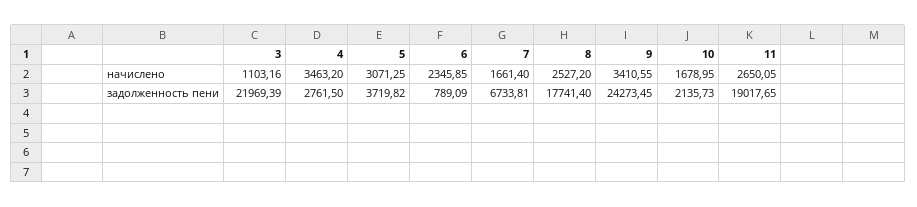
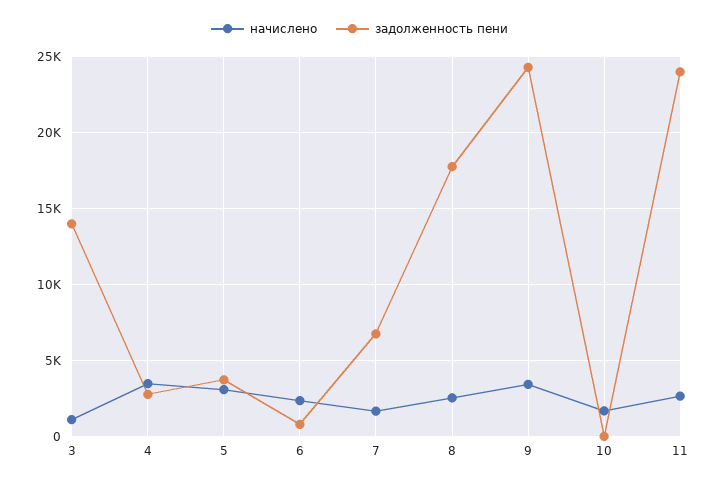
  {
    "начислено": {
      "3": 1103.16,
      "4": 3463.2,
      "5": 3071.25,
      "6": 2345.85,
      "7": 1661.4,
      "8": 2527.2,
      "9": 3410.55,
      "10": 1678.95,
      "11": 2650.05
    },
    "задолженность пени": {
-     "3": 21969.39,
+     "3": 14000,
      "4": 2761.5,
      "5": 3719.82,
      "6": 789.09,
      "7": 6733.81,
      "8": 17741.4,
      "9": 24273.45,
-     "10": 2135.73,
+     "10": 0,
-     "11": 19017.65
+     "11": 24000
    }
  }

